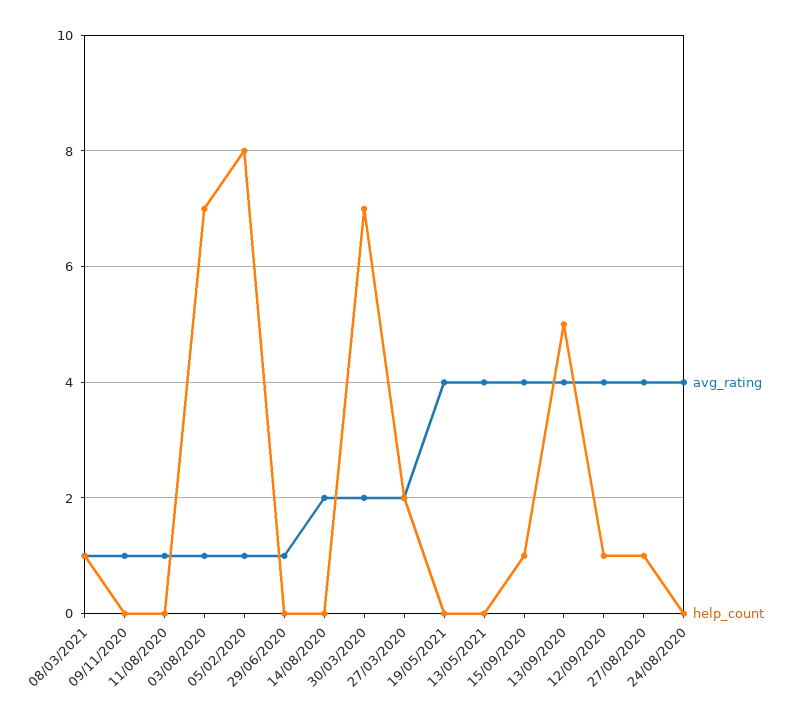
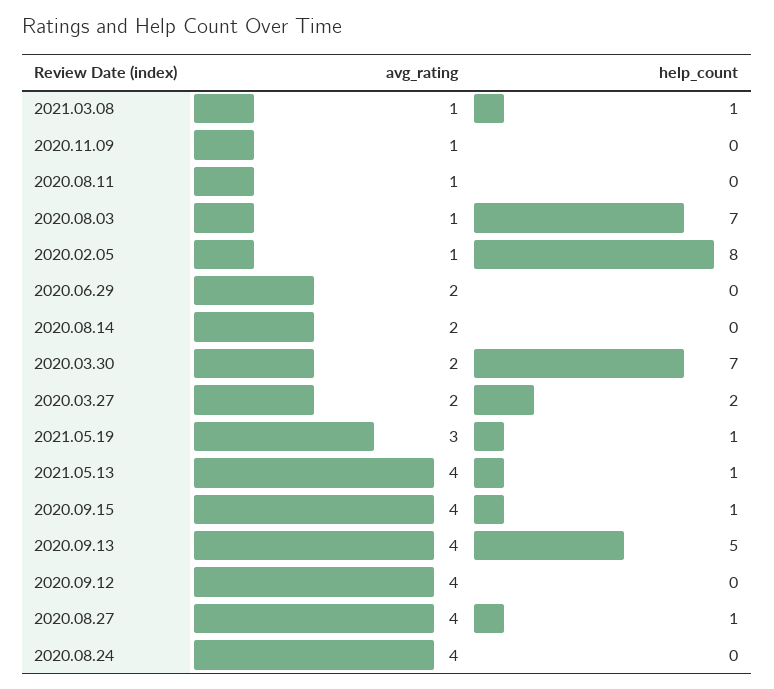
  {
    "avg_rating": {
      "08/03/2021": 1,
      "09/11/2020": 1,
      "11/08/2020": 1,
      "03/08/2020": 1,
      "05/02/2020": 1,
-     "29/06/2020": 1,
+     "29/06/2020": 2,
      "14/08/2020": 2,
      "30/03/2020": 2,
      "27/03/2020": 2,
-     "19/05/2021": 4,
+     "19/05/2021": 3,
      "13/05/2021": 4,
      "15/09/2020": 4,
      "13/09/2020": 4,
      "12/09/2020": 4,
      "27/08/2020": 4,
      "24/08/2020": 4
    },
    "help_count": {
      "08/03/2021": 1,
      "09/11/2020": 0,
      "11/08/2020": 0,
      "03/08/2020": 7,
      "05/02/2020": 8,
      "29/06/2020": 0,
      "14/08/2020": 0,
      "30/03/2020": 7,
      "27/03/2020": 2,
-     "19/05/2021": 0,
+     "19/05/2021": 1,
-     "13/05/2021": 0,
+     "13/05/2021": 1,
      "15/09/2020": 1,
      "13/09/2020": 5,
-     "12/09/2020": 1,
+     "12/09/2020": 0,
      "27/08/2020": 1,
      "24/08/2020": 0
    }
  }

